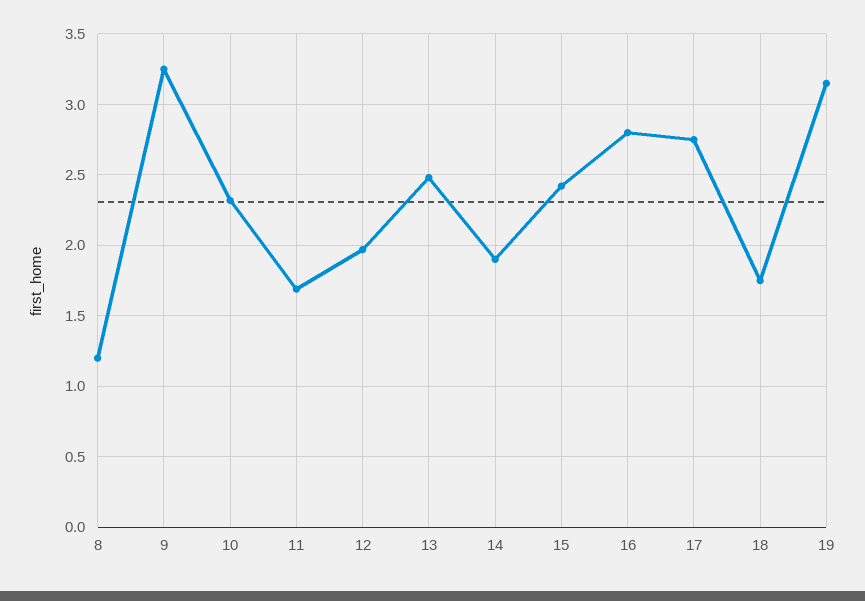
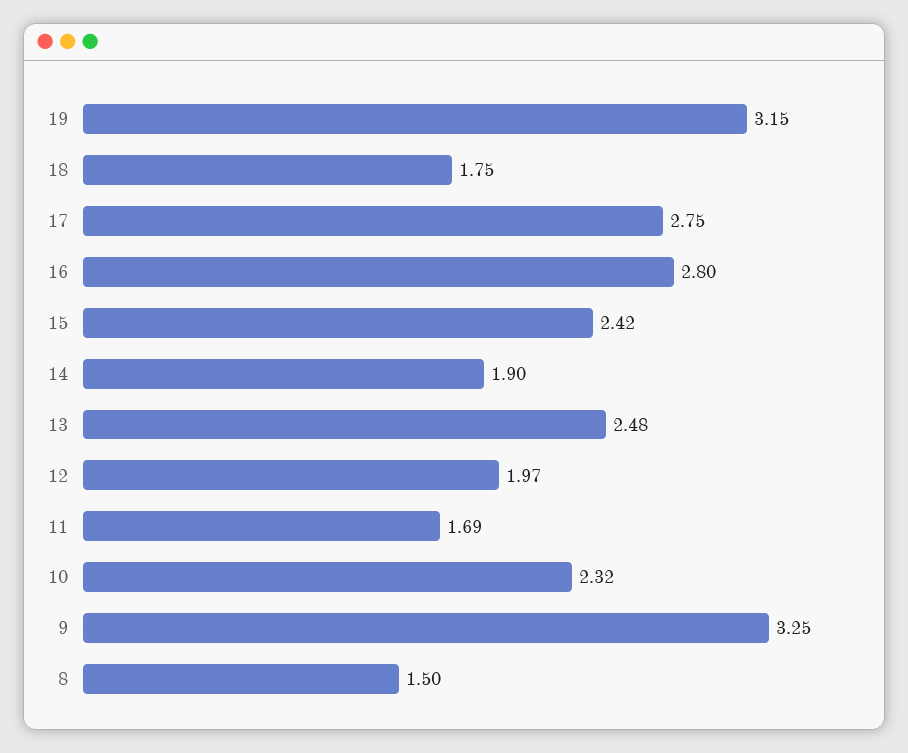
  {
-   "8": 1.2,
+   "8": 1.5,
    "9": 3.25,
    "10": 2.32,
    "11": 1.69,
    "12": 1.97,
    "13": 2.48,
    "14": 1.9,
    "15": 2.42,
    "16": 2.8,
    "17": 2.75,
    "18": 1.75,
    "19": 3.15
  }

